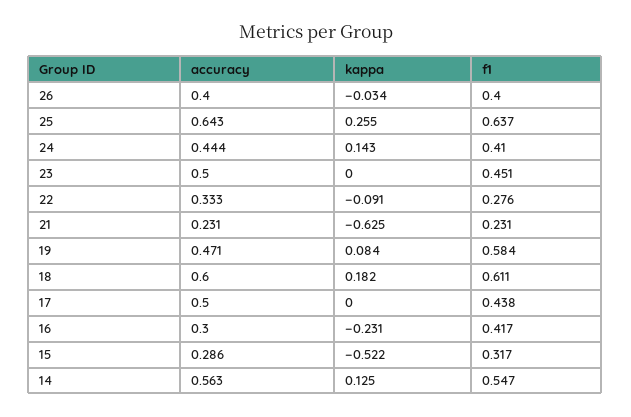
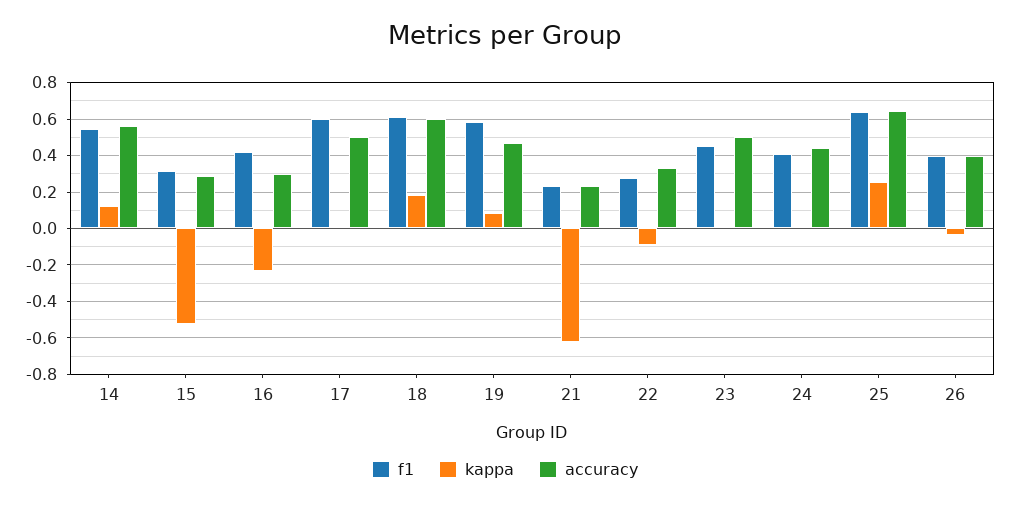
  {
    "accuracy": {
      "26": 0.4,
      "25": 0.643,
      "24": 0.444,
      "23": 0.5,
      "22": 0.333,
      "21": 0.231,
      "19": 0.471,
      "18": 0.6,
      "17": 0.5,
      "16": 0.3,
      "15": 0.286,
      "14": 0.563
    },
    "kappa": {
      "26": -0.034,
      "25": 0.255,
-     "24": 0.143,
+     "24": 0,
      "23": 0,
      "22": -0.091,
      "21": -0.625,
      "19": 0.084,
      "18": 0.182,
      "17": 0,
      "16": -0.231,
      "15": -0.522,
      "14": 0.125
    },
    "f1": {
      "26": 0.4,
      "25": 0.637,
      "24": 0.41,
      "23": 0.451,
      "22": 0.276,
      "21": 0.231,
      "19": 0.584,
      "18": 0.611,
-     "17": 0.438,
+     "17": 0.6,
      "16": 0.417,
      "15": 0.317,
      "14": 0.547
    }
  }

